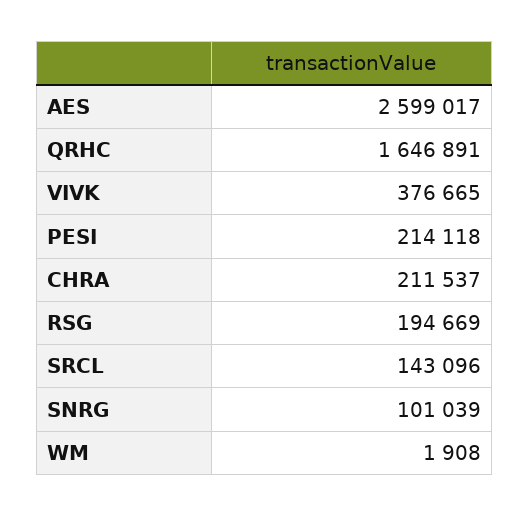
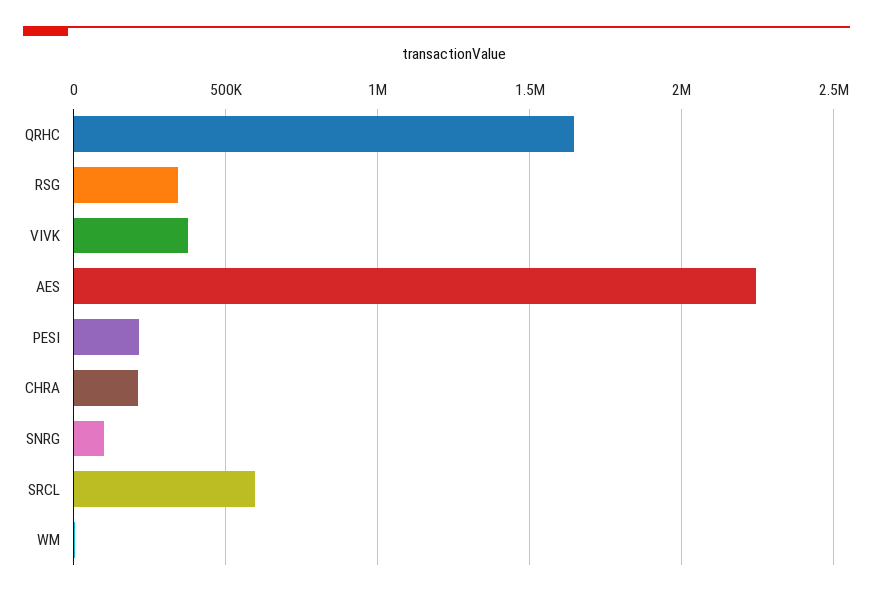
  {
-   "AES": 2599017,
+   "AES": 2250000,
    "QRHC": 1646891,
    "VIVK": 376665,
    "PESI": 214118,
    "CHRA": 211537,
-   "RSG": 194669,
+   "RSG": 350000,
-   "SRCL": 143096,
+   "SRCL": 600000,
    "SNRG": 101039,
    "WM": 1908
  }

